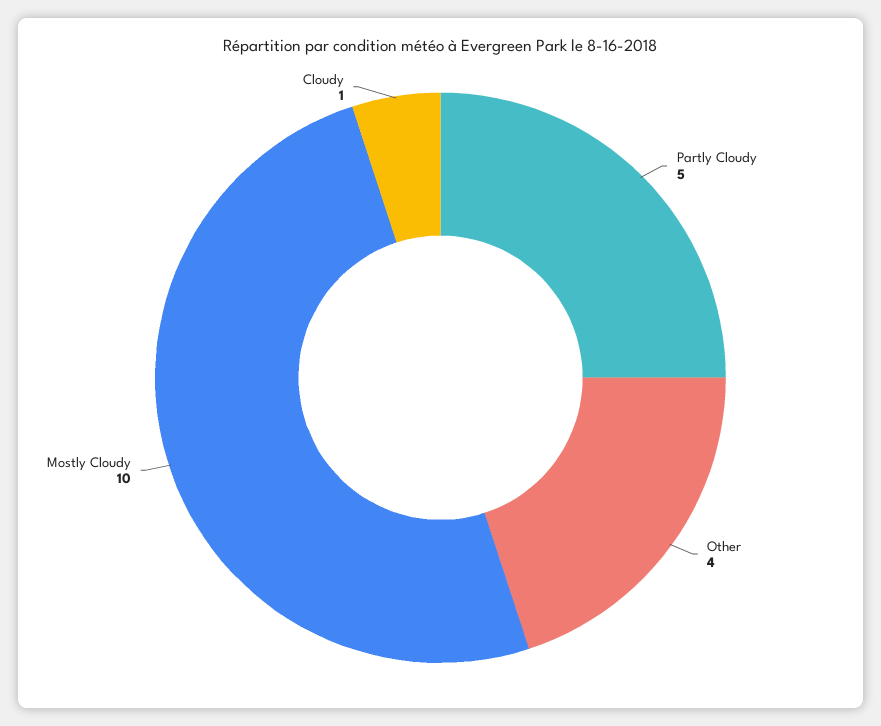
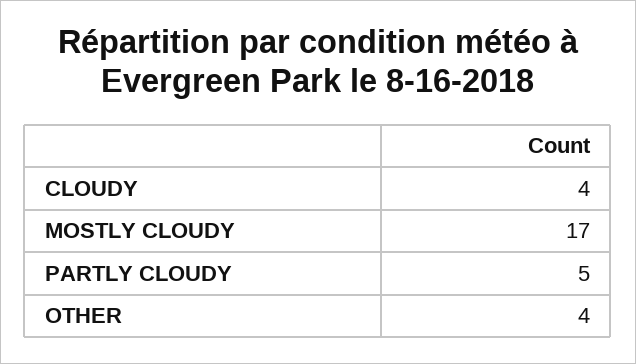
  {
    "Partly Cloudy": 5,
    "Other": 4,
-   "Mostly Cloudy": 10,
+   "Mostly Cloudy": 17,
-   "Cloudy": 1
+   "Cloudy": 4
  }

